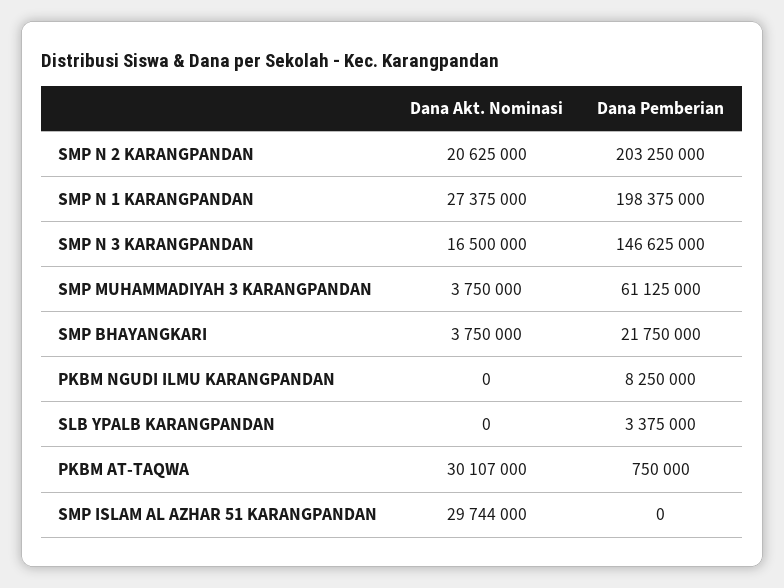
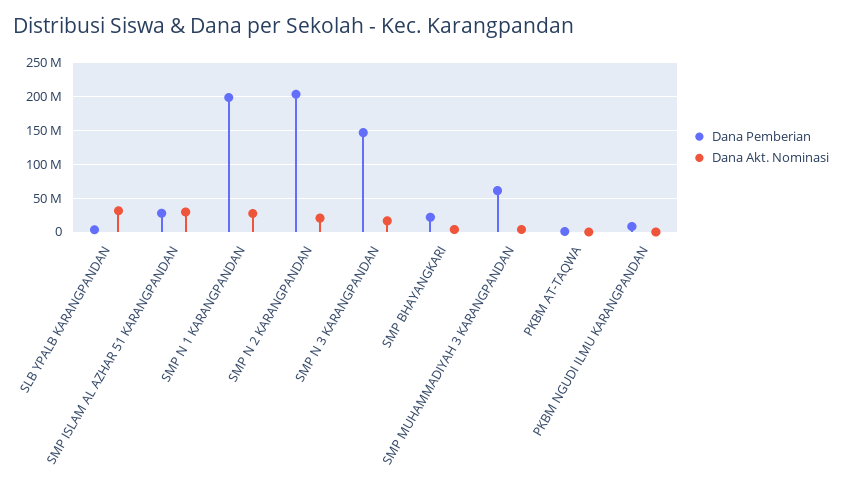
  {
    "Dana Akt. Nominasi": {
      "SMP N 2 KARANGPANDAN": 20625000,
      "SMP N 1 KARANGPANDAN": 27375000,
      "SMP N 3 KARANGPANDAN": 16500000,
      "SMP MUHAMMADIYAH 3 KARANGPANDAN": 3750000,
      "SMP BHAYANGKARI": 3750000,
      "PKBM NGUDI ILMU KARANGPANDAN": 0,
-     "SLB YPALB KARANGPANDAN": 0,
+     "SLB YPALB KARANGPANDAN": 30000000,
-     "PKBM AT-TAQWA": 30107000,
+     "PKBM AT-TAQWA": 0,
      "SMP ISLAM AL AZHAR 51 KARANGPANDAN": 29744000
    },
    "Dana Pemberian": {
      "SMP N 2 KARANGPANDAN": 203250000,
      "SMP N 1 KARANGPANDAN": 198375000,
      "SMP N 3 KARANGPANDAN": 146625000,
      "SMP MUHAMMADIYAH 3 KARANGPANDAN": 61125000,
      "SMP BHAYANGKARI": 21750000,
      "PKBM NGUDI ILMU KARANGPANDAN": 8250000,
      "SLB YPALB KARANGPANDAN": 3375000,
      "PKBM AT-TAQWA": 750000,
-     "SMP ISLAM AL AZHAR 51 KARANGPANDAN": 0
+     "SMP ISLAM AL AZHAR 51 KARANGPANDAN": 30000000
    }
  }

